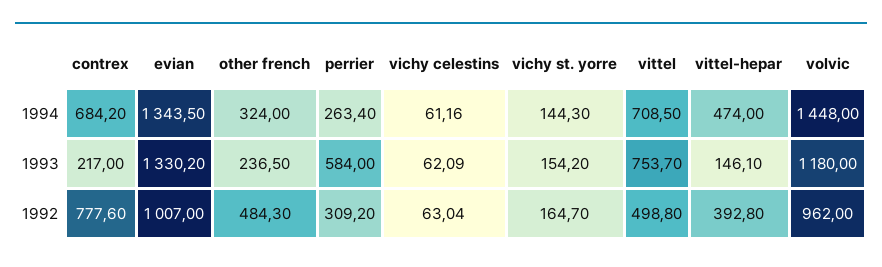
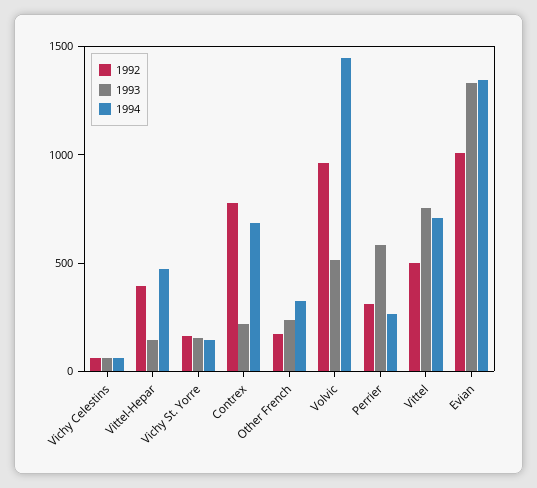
  {
    "1994": {
      "contrex": 684.2,
      "evian": 1343.5,
      "other french": 324,
      "perrier": 263.4,
      "vichy celestins": 61.16,
      "vichy st. yorre": 144.3,
      "vittel": 708.5,
      "vittel-hepar": 474,
      "volvic": 1448
    },
    "1993": {
      "contrex": 217,
      "evian": 1330.2,
      "other french": 236.5,
      "perrier": 584,
      "vichy celestins": 62.09,
      "vichy st. yorre": 154.2,
      "vittel": 753.7,
      "vittel-hepar": 146.1,
-     "volvic": 1180
+     "volvic": 500
    },
    "1992": {
      "contrex": 777.6,
      "evian": 1007,
-     "other french": 484.3,
+     "other french": 200,
      "perrier": 309.2,
      "vichy celestins": 63.04,
      "vichy st. yorre": 164.7,
      "vittel": 498.8,
      "vittel-hepar": 392.8,
      "volvic": 962
    }
  }

